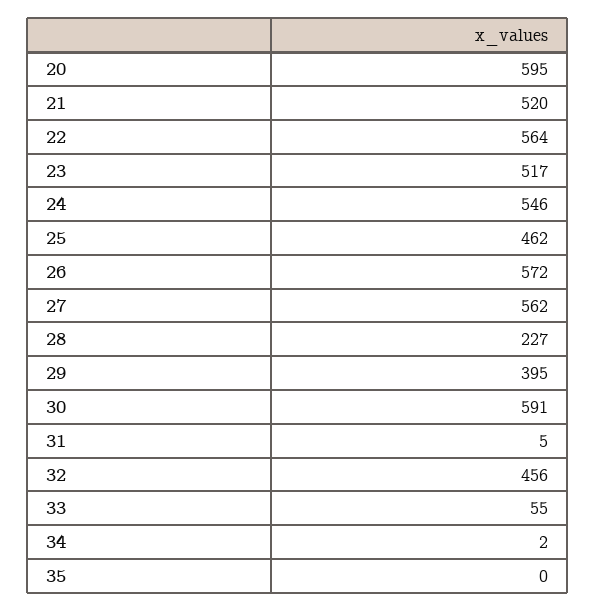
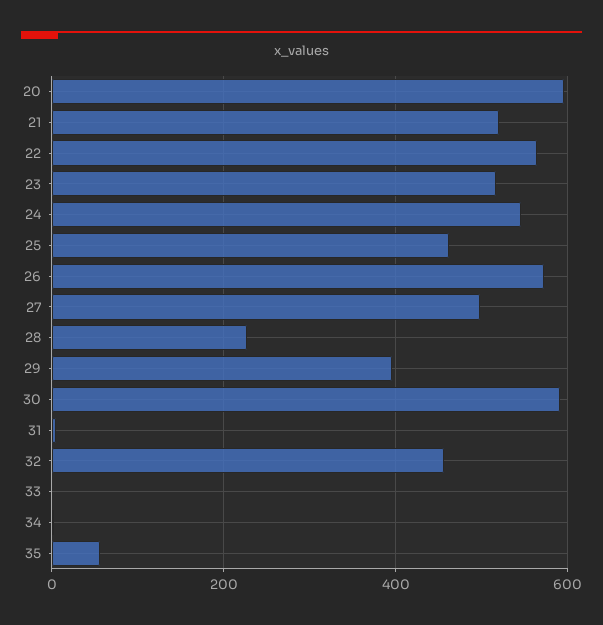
  {
    "20": 595,
    "21": 520,
    "22": 564,
    "23": 517,
    "24": 546,
    "25": 462,
    "26": 572,
-   "27": 562,
+   "27": 500,
    "28": 227,
    "29": 395,
    "30": 591,
    "31": 5,
    "32": 456,
-   "33": 55,
+   "33": 0,
    "34": 2,
-   "35": 0
+   "35": 60
  }

